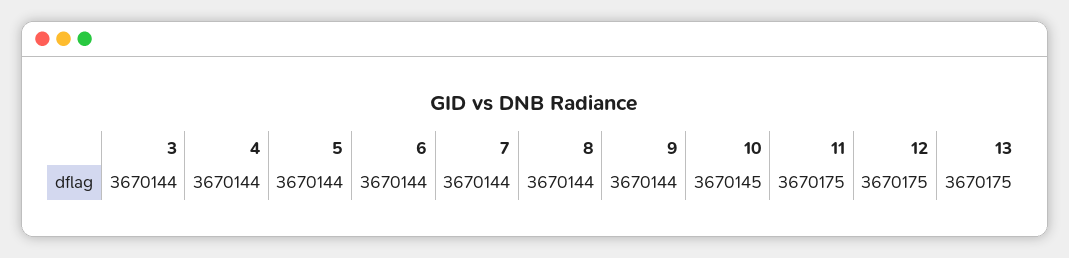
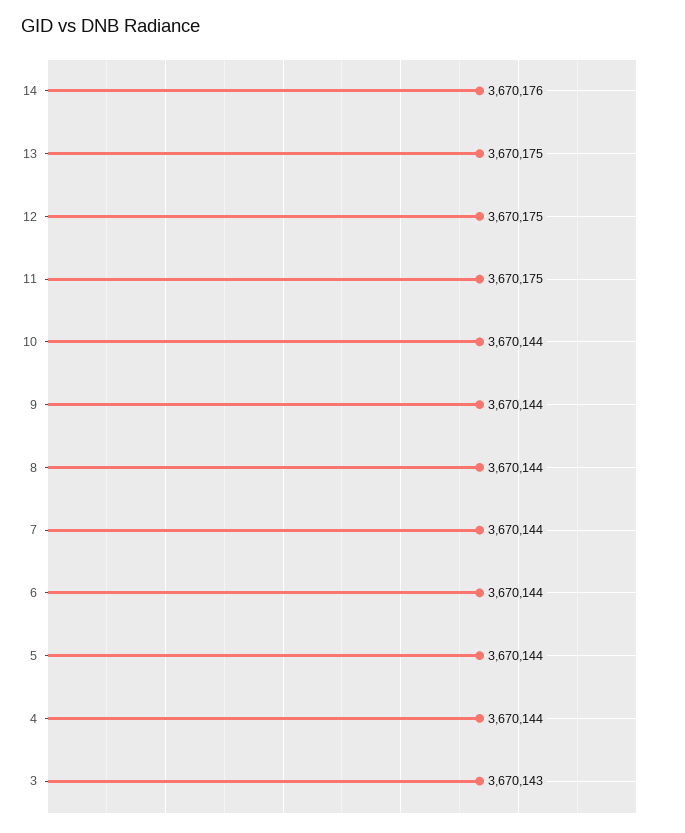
  {
-   "3": 3670144,
+   "3": 3670143,
    "4": 3670144,
    "5": 3670144,
    "6": 3670144,
    "7": 3670144,
    "8": 3670144,
    "9": 3670144,
-   "10": 3670145,
+   "10": 3670144,
    "11": 3670175,
    "12": 3670175,
-   "13": 3670175
+   "13": 3670175,
+   "14": 3670176
  }

